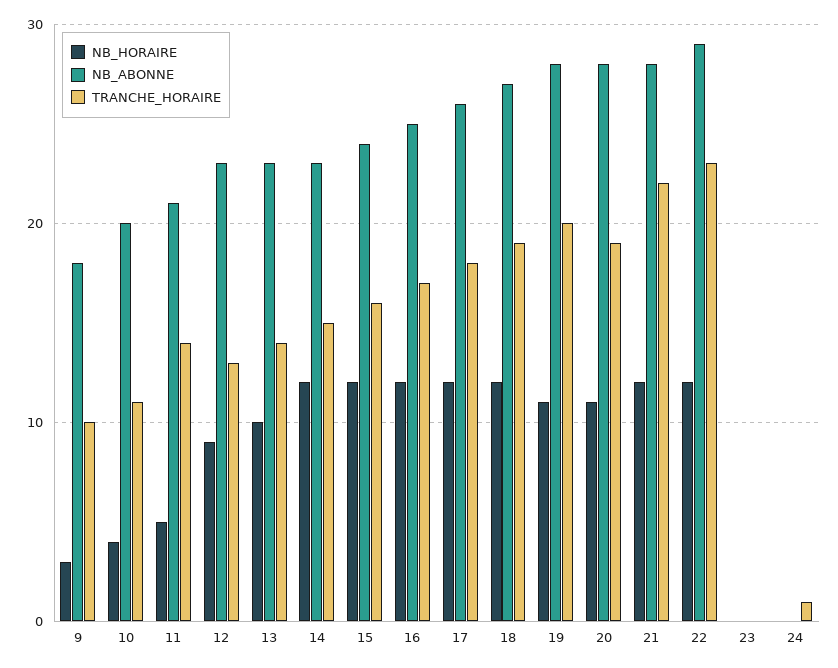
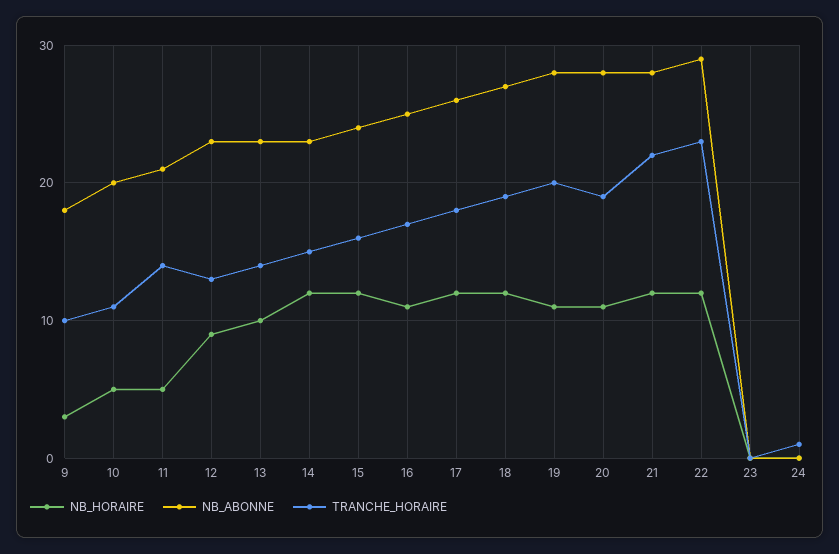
  {
    "NB_HORAIRE": {
      "9": 3,
-     "10": 4,
+     "10": 5,
      "11": 5,
      "12": 9,
      "13": 10,
      "14": 12,
      "15": 12,
-     "16": 12,
+     "16": 11,
      "17": 12,
      "18": 12,
      "19": 11,
      "20": 11,
      "21": 12,
      "22": 12,
      "23": 0,
      "24": 0
    },
    "NB_ABONNE": {
      "9": 18,
      "10": 20,
      "11": 21,
      "12": 23,
      "13": 23,
      "14": 23,
      "15": 24,
      "16": 25,
      "17": 26,
      "18": 27,
      "19": 28,
      "20": 28,
      "21": 28,
      "22": 29,
      "23": 0,
      "24": 0
    },
    "TRANCHE_HORAIRE": {
      "9": 10,
      "10": 11,
      "11": 14,
      "12": 13,
      "13": 14,
      "14": 15,
      "15": 16,
      "16": 17,
      "17": 18,
      "18": 19,
      "19": 20,
      "20": 19,
      "21": 22,
      "22": 23,
      "23": 0,
      "24": 1
    }
  }

